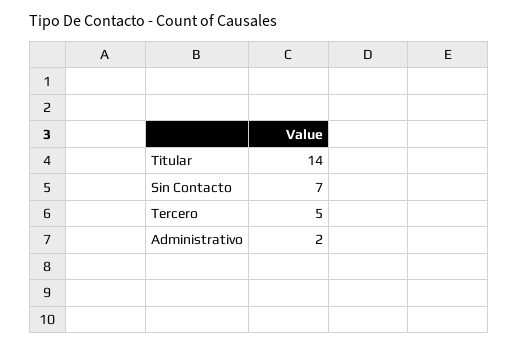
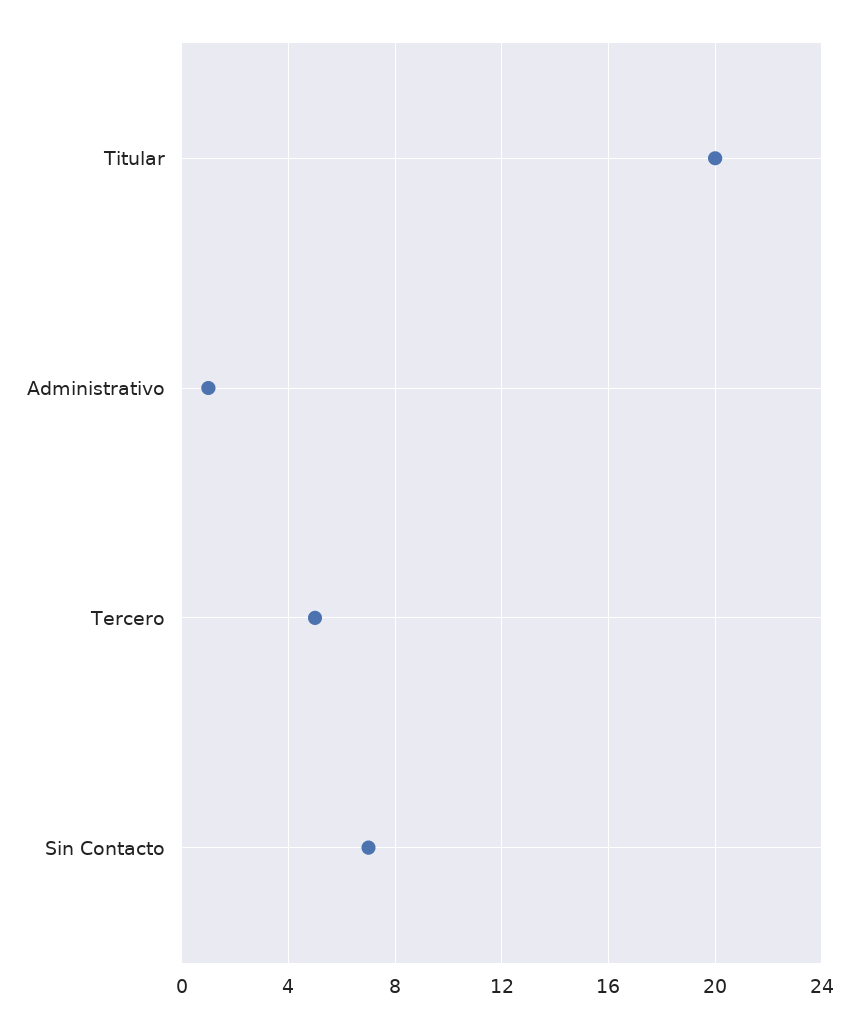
  {
-   "Titular": 14,
+   "Titular": 20,
    "Sin Contacto": 7,
    "Tercero": 5,
-   "Administrativo": 2
+   "Administrativo": 1
  }

